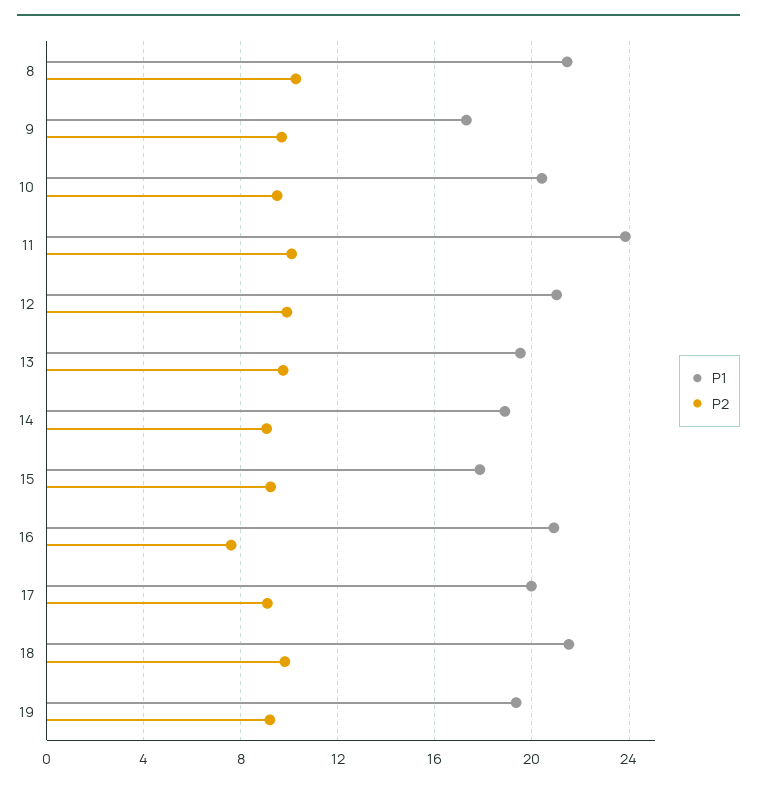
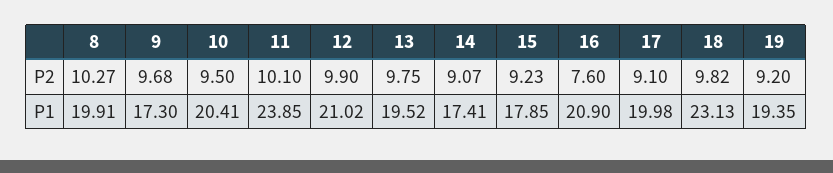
  {
    "P1": {
-     "8": 21.5,
+     "8": 19.91,
      "9": 17.3,
      "10": 20.41,
      "11": 23.85,
      "12": 21.02,
      "13": 19.52,
-     "14": 19,
+     "14": 17.41,
      "15": 17.85,
      "16": 20.9,
      "17": 19.98,
-     "18": 21.5,
+     "18": 23.13,
      "19": 19.35
    },
    "P2": {
      "8": 10.27,
      "9": 9.68,
      "10": 9.5,
      "11": 10.1,
      "12": 9.9,
      "13": 9.75,
      "14": 9.07,
      "15": 9.23,
      "16": 7.6,
      "17": 9.1,
      "18": 9.82,
      "19": 9.2
    }
  }

